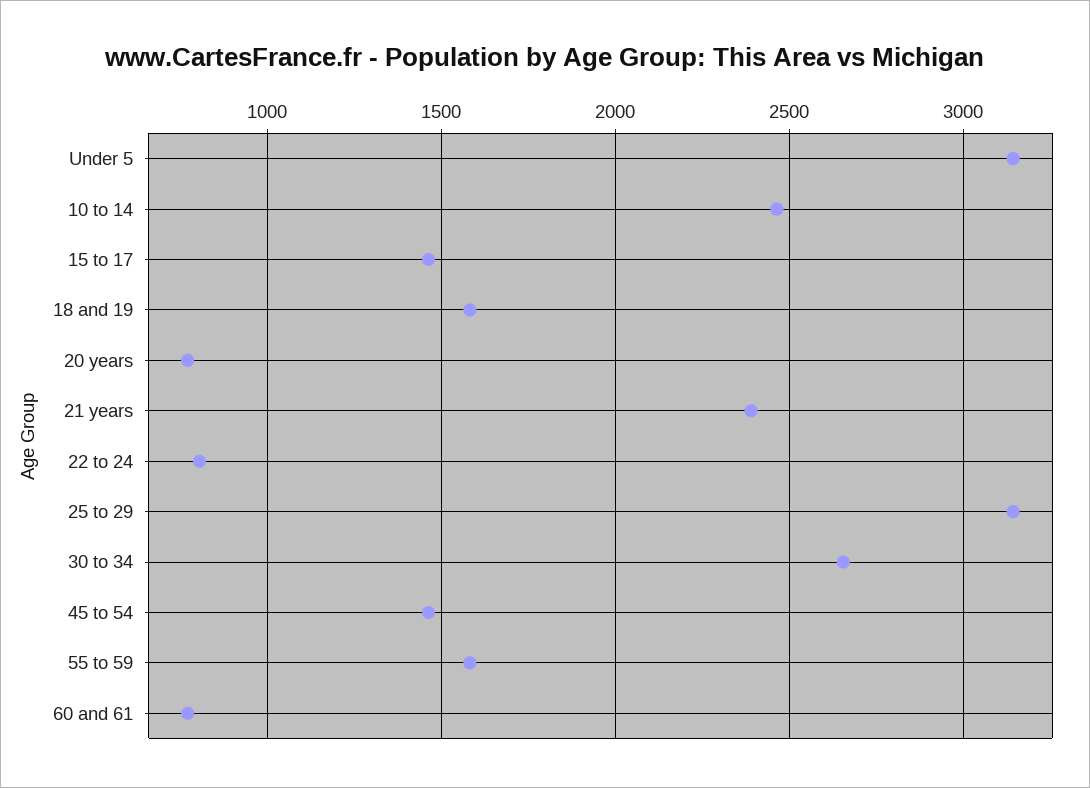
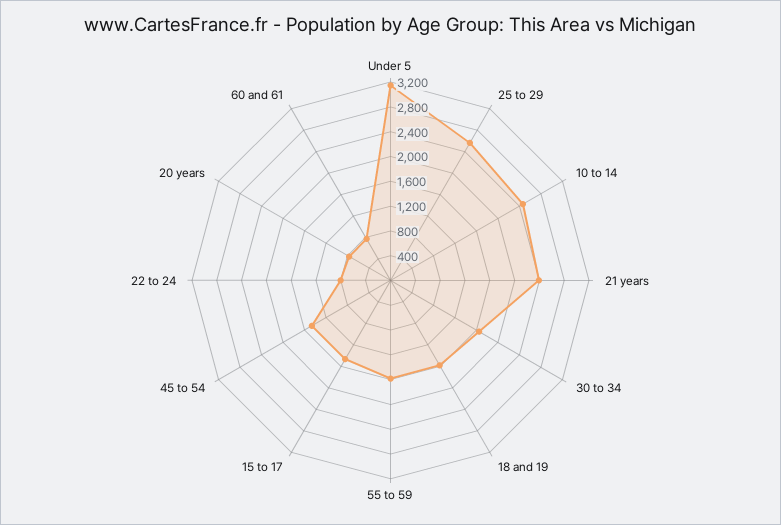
  {
    "Under 5": 3150,
    "10 to 14": 2450,
    "15 to 17": 1450,
    "18 and 19": 1600,
    "20 years": 750,
    "21 years": 2400,
    "22 to 24": 800,
-   "25 to 29": 3150,
+   "25 to 29": 2600,
-   "30 to 34": 2650,
+   "30 to 34": 1600,
    "45 to 54": 1450,
    "55 to 59": 1600,
    "60 and 61": 750
  }

